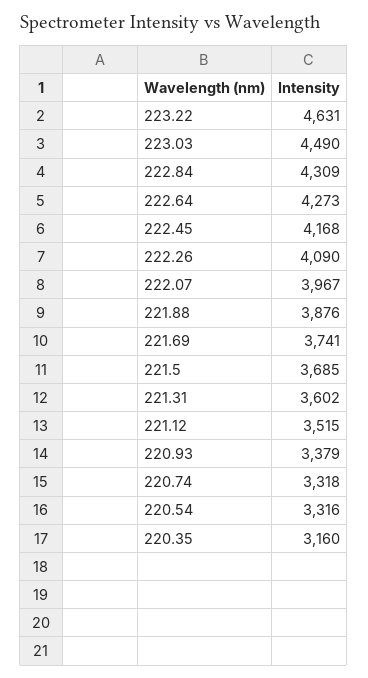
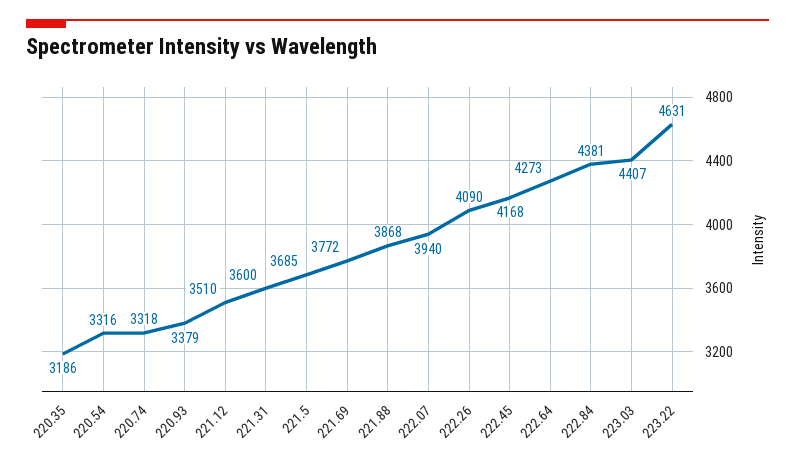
  {
    "223.22": 4631,
-   "223.03": 4490,
+   "223.03": 4407,
-   "222.84": 4309,
+   "222.84": 4381,
    "222.64": 4273,
    "222.45": 4168,
    "222.26": 4090,
-   "222.07": 3967,
+   "222.07": 3940,
-   "221.88": 3876,
+   "221.88": 3868,
-   "221.69": 3741,
+   "221.69": 3772,
    "221.5": 3685,
-   "221.31": 3602,
+   "221.31": 3600,
-   "221.12": 3515,
+   "221.12": 3510,
    "220.93": 3379,
    "220.74": 3318,
    "220.54": 3316,
-   "220.35": 3160
+   "220.35": 3186
  }

